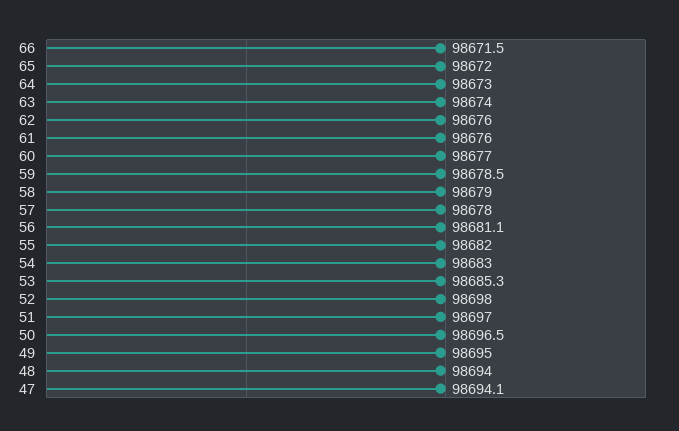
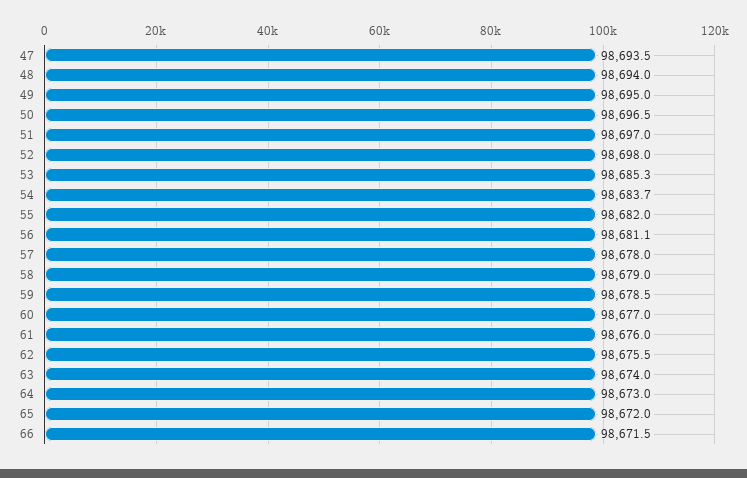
  {
    "66": 98671.5,
    "65": 98672,
    "64": 98673,
    "63": 98674,
-   "62": 98676,
+   "62": 98675.5,
    "61": 98676,
    "60": 98677,
    "59": 98678.5,
    "58": 98679,
    "57": 98678,
    "56": 98681.1,
    "55": 98682,
-   "54": 98683,
+   "54": 98683.7,
    "53": 98685.3,
    "52": 98698,
    "51": 98697,
    "50": 98696.5,
    "49": 98695,
    "48": 98694,
-   "47": 98694.1
+   "47": 98693.5
  }

